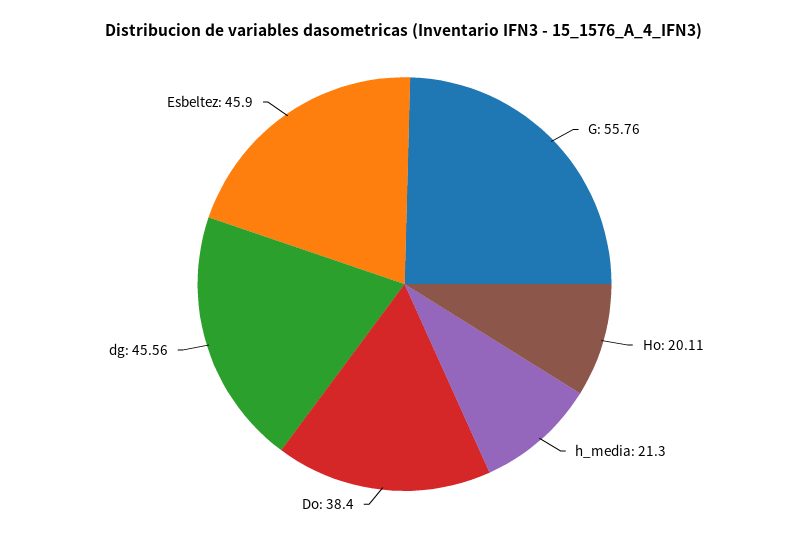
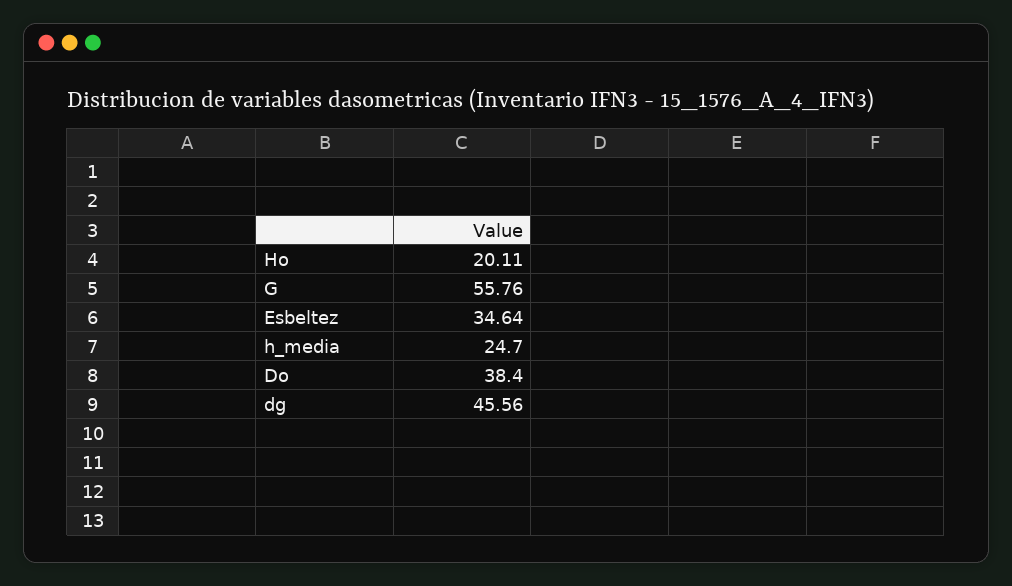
  {
    "G": 55.76,
    "Ho": 20.11,
-   "h_media": 21.3,
+   "h_media": 24.7,
    "Do": 38.4,
    "dg": 45.56,
-   "Esbeltez": 45.9
+   "Esbeltez": 34.64
  }

